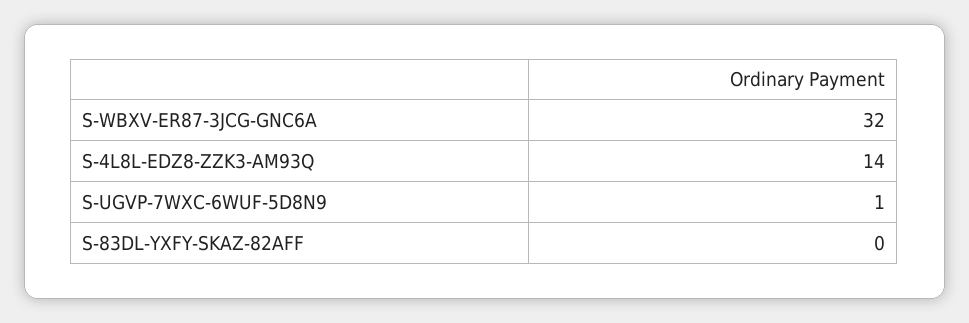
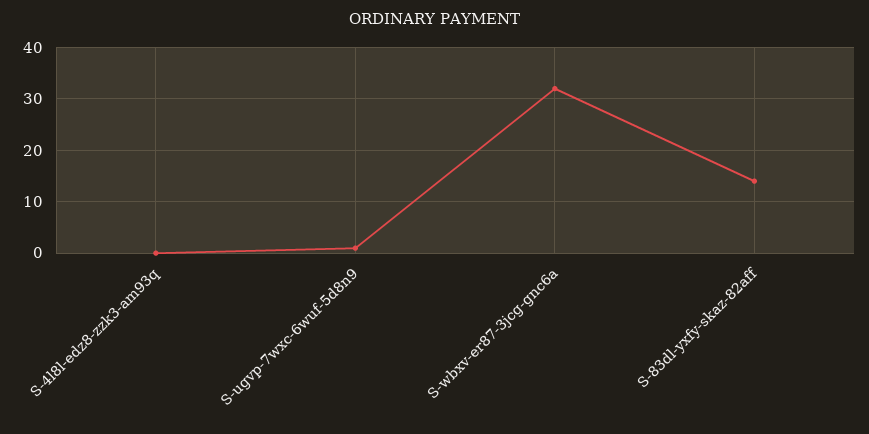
  {
    "S-WBXV-ER87-3JCG-GNC6A": 32,
-   "S-4L8L-EDZ8-ZZK3-AM93Q": 14,
+   "S-4L8L-EDZ8-ZZK3-AM93Q": 0,
    "S-UGVP-7WXC-6WUF-5D8N9": 1,
-   "S-83DL-YXFY-SKAZ-82AFF": 0
+   "S-83DL-YXFY-SKAZ-82AFF": 15
  }

